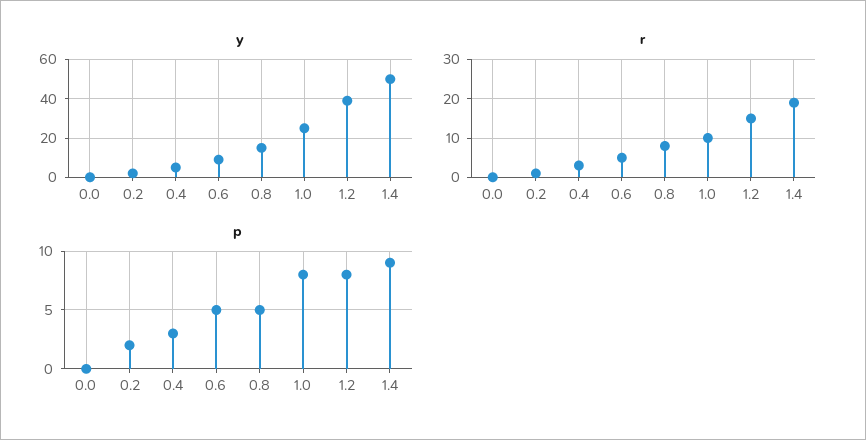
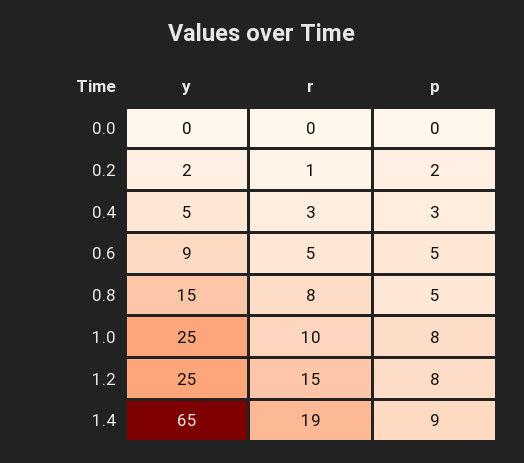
  {
    "y": {
      "0.0": 0,
      "0.2": 2,
      "0.4": 5,
      "0.6": 9,
      "0.8": 15,
      "1.0": 25,
-     "1.2": 40,
+     "1.2": 25,
-     "1.4": 50
+     "1.4": 65
    },
    "r": {
      "0.0": 0,
      "0.2": 1,
      "0.4": 3,
      "0.6": 5,
      "0.8": 8,
      "1.0": 10,
      "1.2": 15,
      "1.4": 19
    },
    "p": {
      "0.0": 0,
      "0.2": 2,
      "0.4": 3,
      "0.6": 5,
      "0.8": 5,
      "1.0": 8,
      "1.2": 8,
      "1.4": 9
    }
  }

